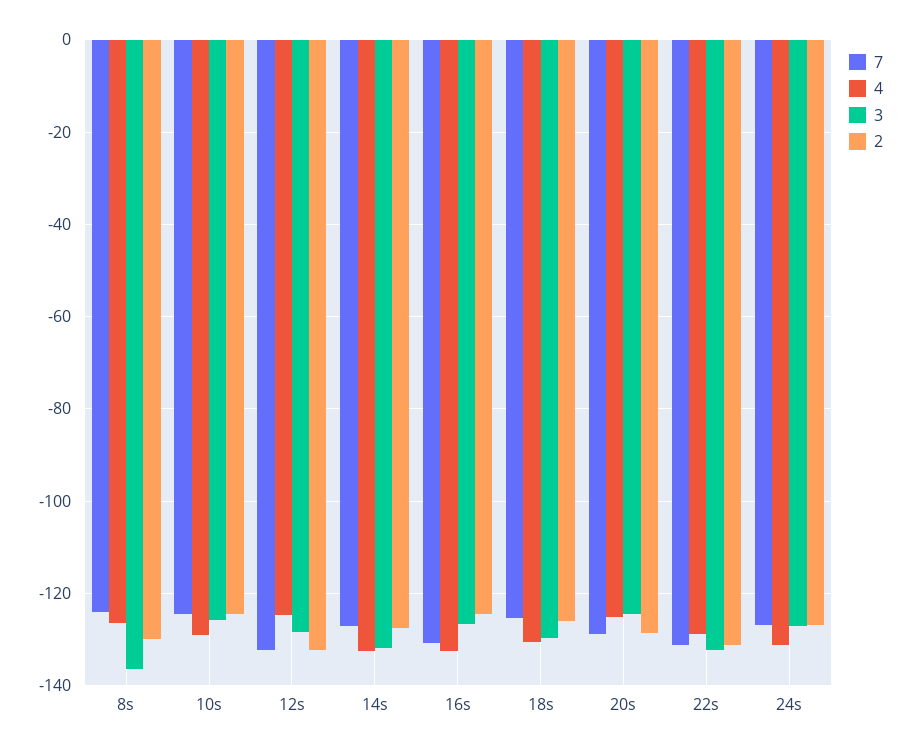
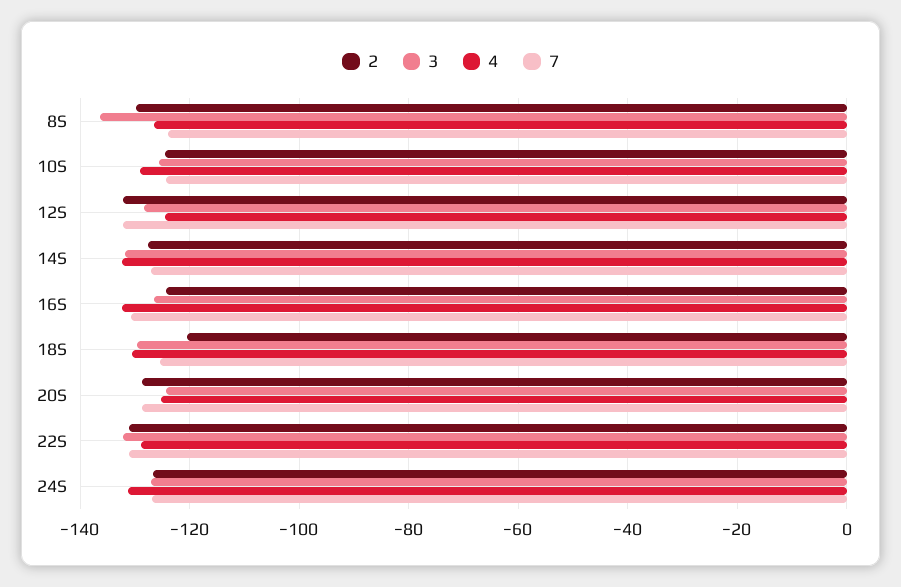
  {
    "7": {
      "8s": -124,
      "10s": -124,
      "12s": -132,
      "14s": -128,
      "16s": -130,
      "18s": -126,
      "20s": -128,
      "22s": -132,
      "24s": -126
    },
    "4": {
      "8s": -126,
      "10s": -130,
      "12s": -124,
      "14s": -132,
      "16s": -132,
      "18s": -130,
      "20s": -126,
      "22s": -128,
      "24s": -132
    },
    "3": {
      "8s": -136,
      "10s": -126,
      "12s": -128,
      "14s": -132,
      "16s": -126,
      "18s": -130,
      "20s": -124,
      "22s": -132,
      "24s": -128
    },
    "2": {
      "8s": -130,
      "10s": -124,
      "12s": -132,
      "14s": -128,
      "16s": -124,
-     "18s": -126,
+     "18s": -120,
      "20s": -128,
      "22s": -132,
      "24s": -126
    }
  }

